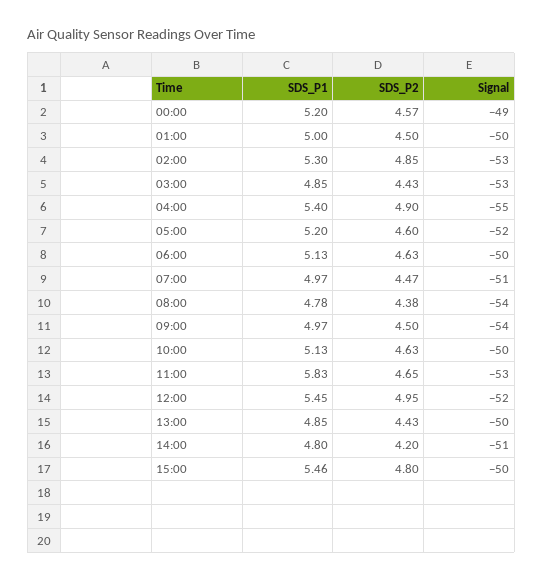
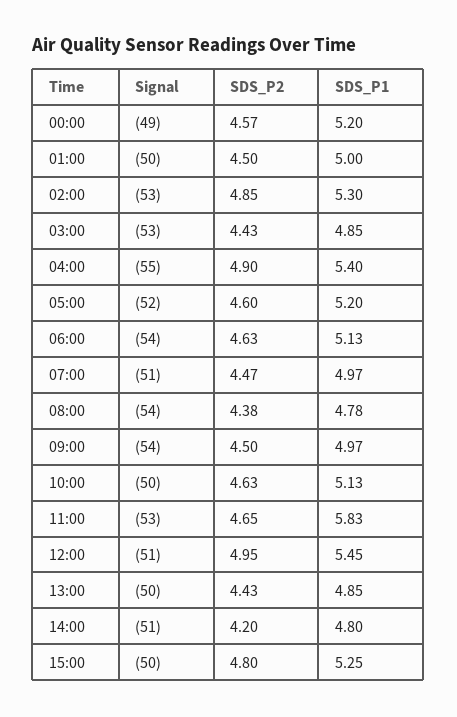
  {
    "SDS_P1": {
      "00:00": 5.2,
      "01:00": 5,
      "02:00": 5.3,
      "03:00": 4.85,
      "04:00": 5.4,
      "05:00": 5.2,
      "06:00": 5.13,
      "07:00": 4.97,
      "08:00": 4.78,
      "09:00": 4.97,
      "10:00": 5.13,
      "11:00": 5.83,
      "12:00": 5.45,
      "13:00": 4.85,
      "14:00": 4.8,
-     "15:00": 5.46
+     "15:00": 5.25
    },
    "SDS_P2": {
      "00:00": 4.57,
      "01:00": 4.5,
      "02:00": 4.85,
      "03:00": 4.43,
      "04:00": 4.9,
      "05:00": 4.6,
      "06:00": 4.63,
      "07:00": 4.47,
      "08:00": 4.38,
      "09:00": 4.5,
      "10:00": 4.63,
      "11:00": 4.65,
      "12:00": 4.95,
      "13:00": 4.43,
      "14:00": 4.2,
      "15:00": 4.8
    },
    "Signal": {
      "00:00": -49,
      "01:00": -50,
      "02:00": -53,
      "03:00": -53,
      "04:00": -55,
      "05:00": -52,
-     "06:00": -50,
+     "06:00": -54,
      "07:00": -51,
      "08:00": -54,
      "09:00": -54,
      "10:00": -50,
      "11:00": -53,
-     "12:00": -52,
+     "12:00": -51,
      "13:00": -50,
      "14:00": -51,
      "15:00": -50
    }
  }

